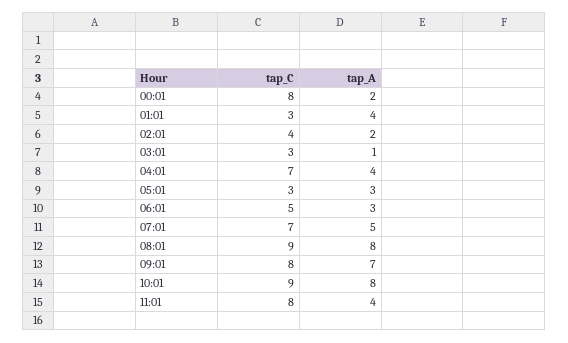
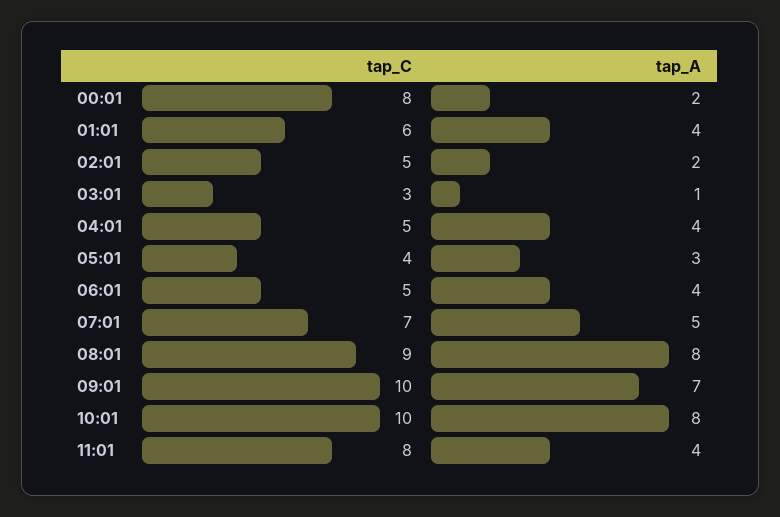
  {
    "tap_C": {
      "00:01": 8,
-     "01:01": 3,
+     "01:01": 6,
-     "02:01": 4,
+     "02:01": 5,
      "03:01": 3,
-     "04:01": 7,
+     "04:01": 5,
-     "05:01": 3,
+     "05:01": 4,
      "06:01": 5,
      "07:01": 7,
      "08:01": 9,
-     "09:01": 8,
+     "09:01": 10,
-     "10:01": 9,
+     "10:01": 10,
      "11:01": 8
    },
    "tap_A": {
      "00:01": 2,
      "01:01": 4,
      "02:01": 2,
      "03:01": 1,
      "04:01": 4,
      "05:01": 3,
-     "06:01": 3,
+     "06:01": 4,
      "07:01": 5,
      "08:01": 8,
      "09:01": 7,
      "10:01": 8,
      "11:01": 4
    }
  }

